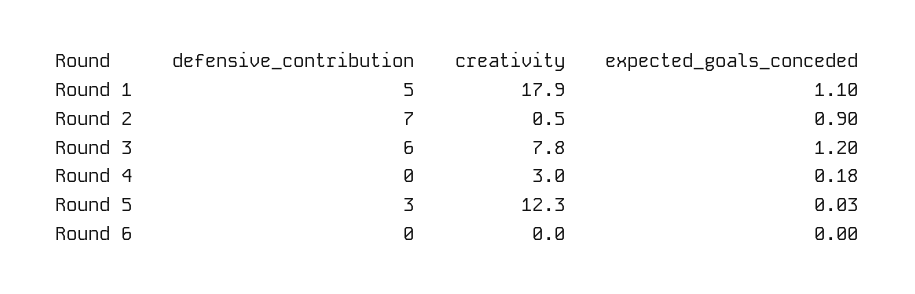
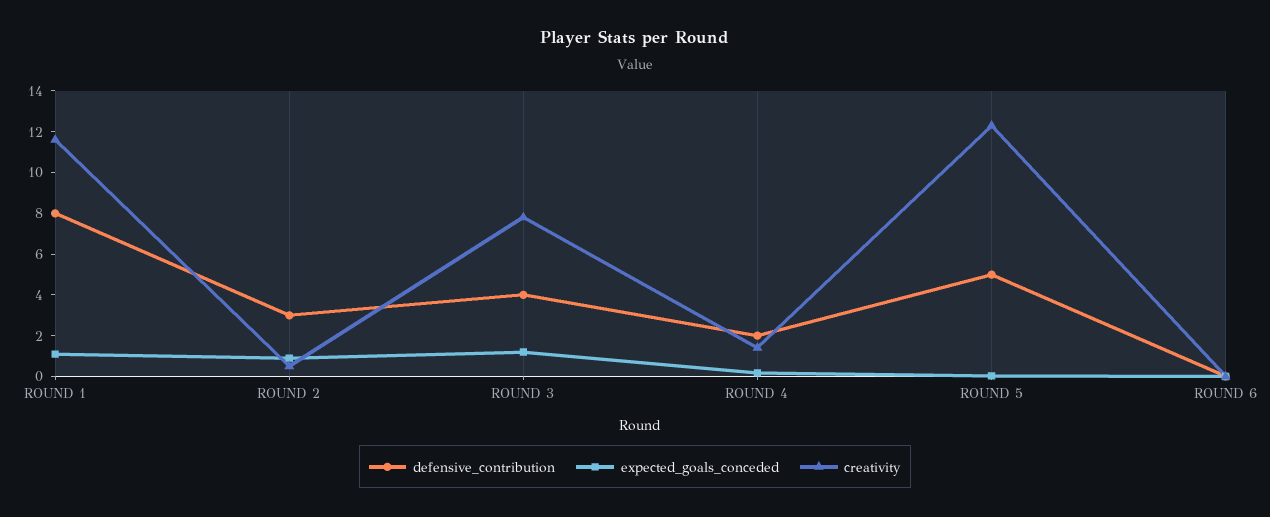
  {
    "defensive_contribution": {
-     "Round 1": 5,
+     "Round 1": 8,
-     "Round 2": 7,
+     "Round 2": 3,
-     "Round 3": 6,
+     "Round 3": 4,
-     "Round 4": 0,
+     "Round 4": 2,
-     "Round 5": 3,
+     "Round 5": 5,
      "Round 6": 0
    },
    "creativity": {
-     "Round 1": 17.9,
+     "Round 1": 11.5,
      "Round 2": 0.5,
      "Round 3": 7.8,
-     "Round 4": 3,
+     "Round 4": 1.5,
      "Round 5": 12.3,
      "Round 6": 0
    },
    "expected_goals_conceded": {
      "Round 1": 1.1,
      "Round 2": 0.9,
      "Round 3": 1.2,
      "Round 4": 0.18,
      "Round 5": 0.03,
      "Round 6": 0
    }
  }

